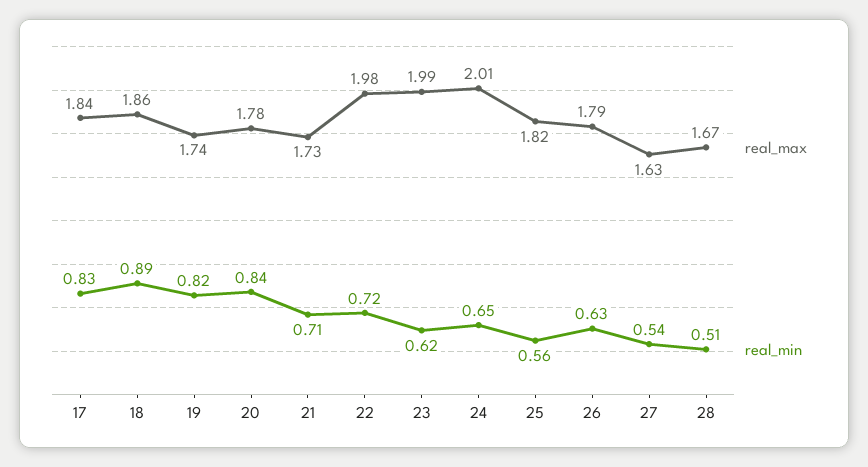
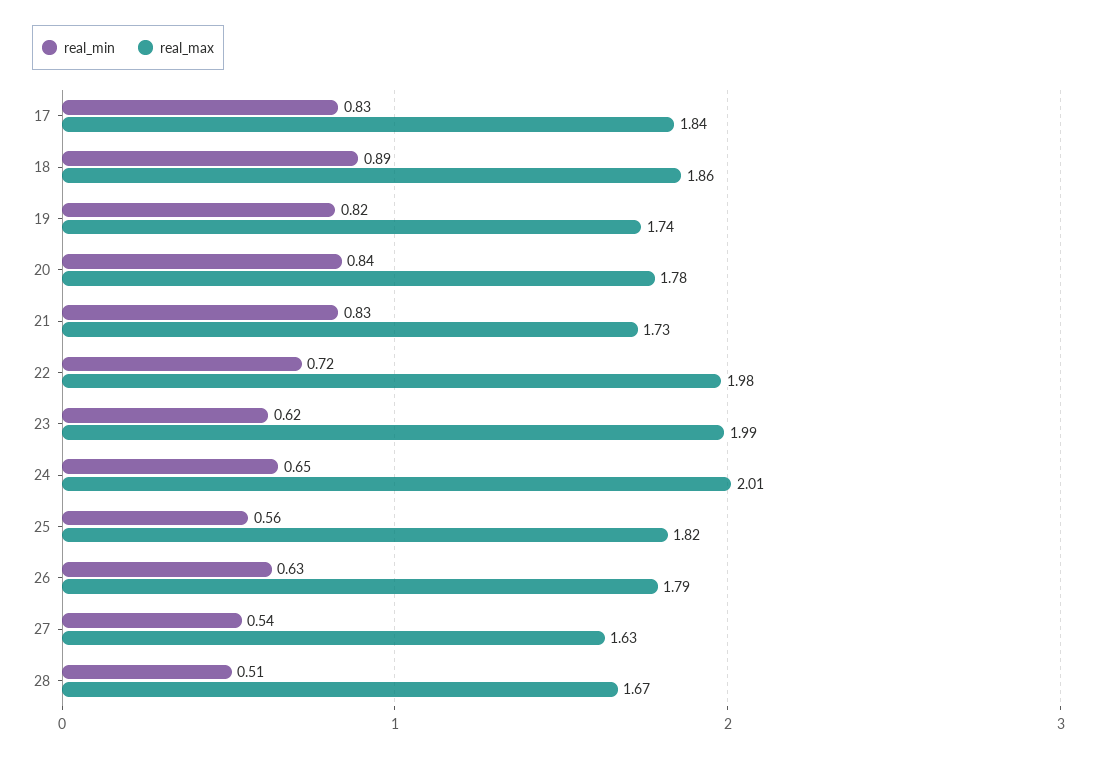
  {
    "real_max": {
      "17": 1.84,
      "18": 1.86,
      "19": 1.74,
      "20": 1.78,
      "21": 1.73,
      "22": 1.98,
      "23": 1.99,
      "24": 2.01,
      "25": 1.82,
      "26": 1.79,
      "27": 1.63,
      "28": 1.67
    },
    "real_min": {
      "17": 0.83,
      "18": 0.89,
      "19": 0.82,
      "20": 0.84,
-     "21": 0.71,
+     "21": 0.83,
      "22": 0.72,
      "23": 0.62,
      "24": 0.65,
      "25": 0.56,
      "26": 0.63,
      "27": 0.54,
      "28": 0.51
    }
  }

